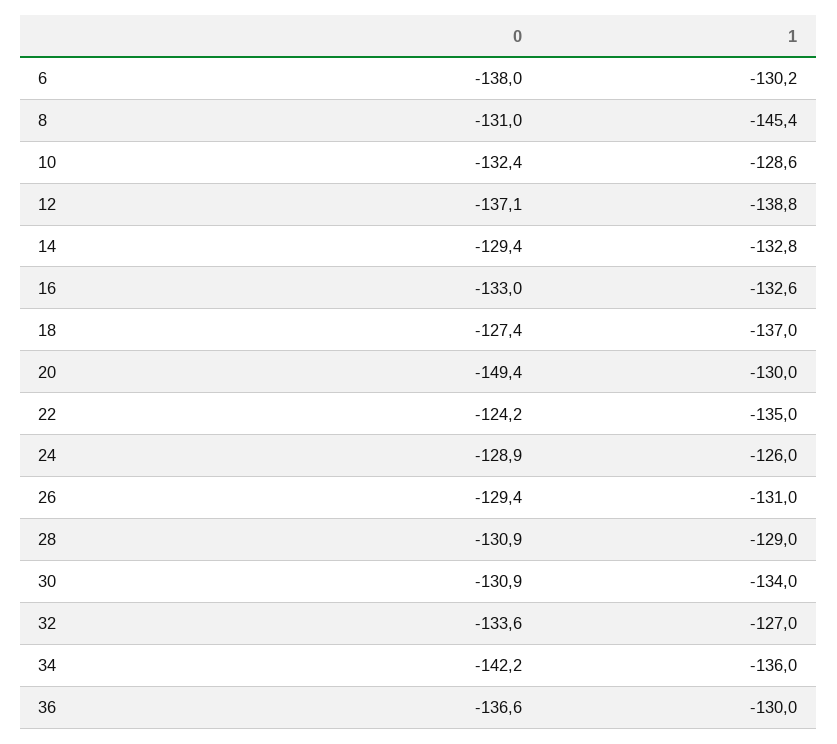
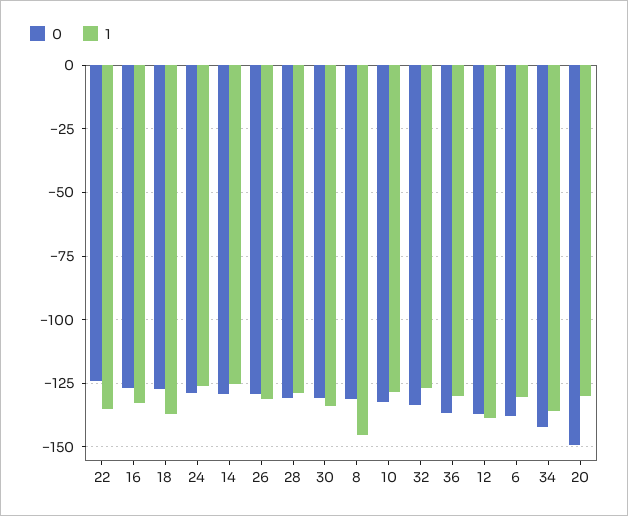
  {
    "0": {
      "6": -138,
      "8": -131,
      "10": -132.4,
      "12": -137.1,
      "14": -129.4,
-     "16": -133,
+     "16": -127.5,
      "18": -127.4,
      "20": -149.4,
      "22": -124.2,
      "24": -128.9,
      "26": -129.4,
      "28": -130.9,
      "30": -130.9,
      "32": -133.6,
      "34": -142.2,
      "36": -136.6
    },
    "1": {
      "6": -130.2,
      "8": -145.4,
      "10": -128.6,
      "12": -138.8,
-     "14": -132.8,
+     "14": -125,
      "16": -132.6,
      "18": -137,
      "20": -130,
      "22": -135,
      "24": -126,
      "26": -131,
      "28": -129,
      "30": -134,
      "32": -127,
      "34": -136,
      "36": -130
    }
  }

